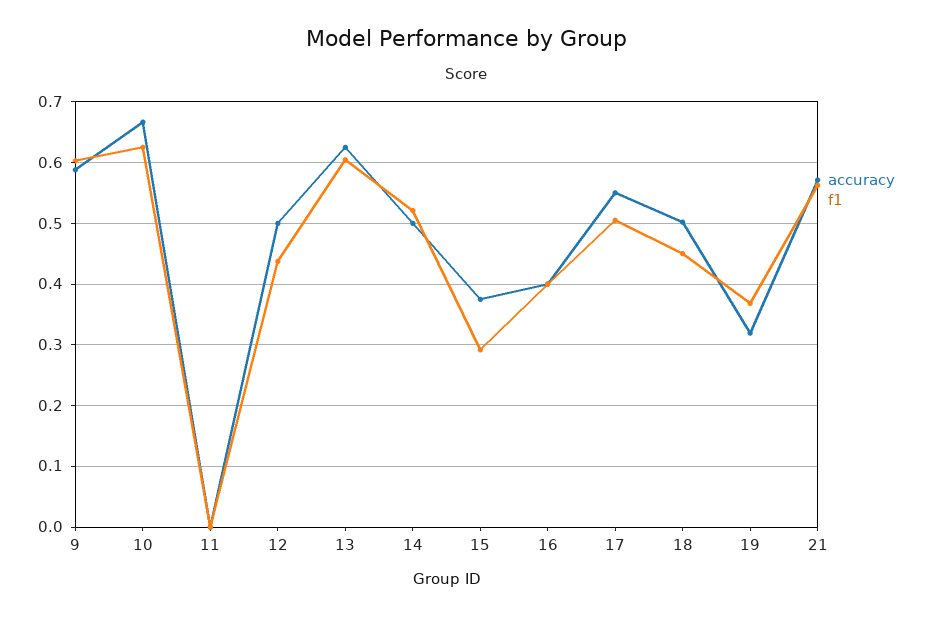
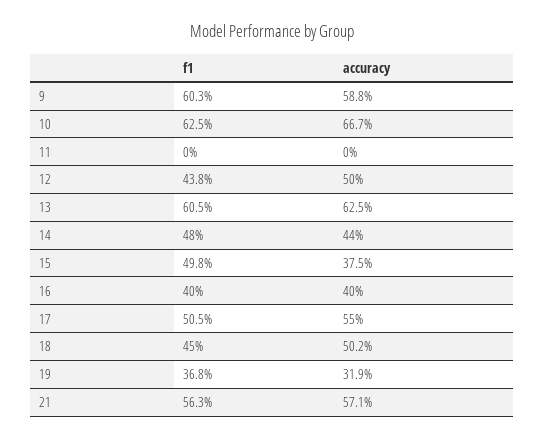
  {
    "accuracy": {
      "9": 0.588,
      "10": 0.667,
      "11": 0,
      "12": 0.5,
      "13": 0.625,
-     "14": 0.5,
+     "14": 0.44,
      "15": 0.375,
      "16": 0.4,
      "17": 0.55,
      "18": 0.502,
      "19": 0.319,
      "21": 0.571
    },
    "f1": {
      "9": 0.603,
      "10": 0.625,
      "11": 0,
      "12": 0.438,
      "13": 0.605,
-     "14": 0.52,
+     "14": 0.48,
-     "15": 0.29,
+     "15": 0.498,
      "16": 0.4,
      "17": 0.505,
      "18": 0.45,
      "19": 0.368,
      "21": 0.563
    }
  }

